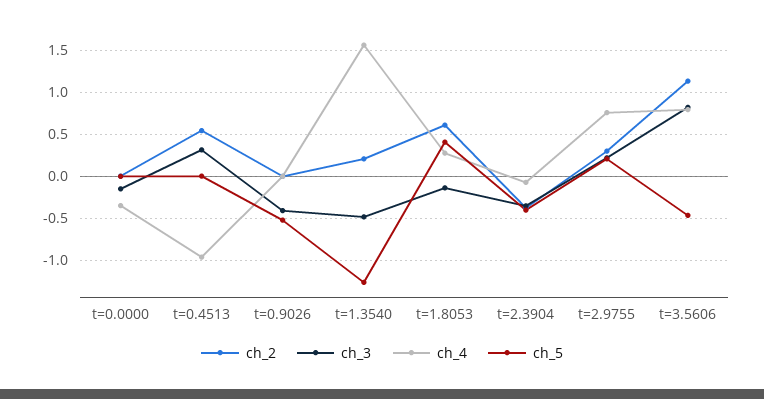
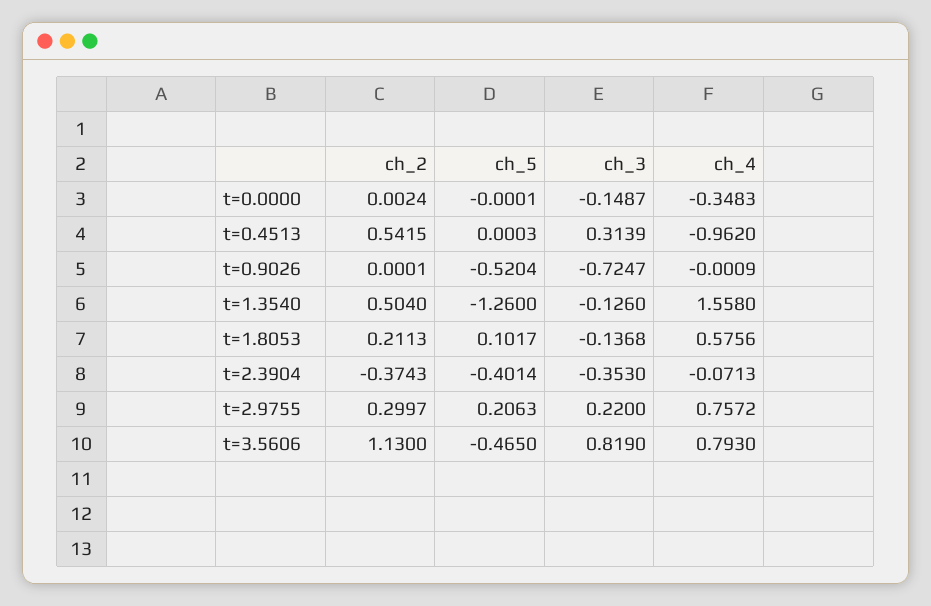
  {
    "ch_2": {
      "t=0.0000": 0.0024,
      "t=0.4513": 0.5415,
      "t=0.9026": 0.0001,
-     "t=1.3540": 0.2,
+     "t=1.3540": 0.504,
-     "t=1.8053": 0.6,
+     "t=1.8053": 0.2113,
      "t=2.3904": -0.3743,
      "t=2.9755": 0.2997,
      "t=3.5606": 1.13
    },
    "ch_3": {
      "t=0.0000": -0.1487,
      "t=0.4513": 0.3139,
-     "t=0.9026": -0.4,
+     "t=0.9026": -0.7247,
-     "t=1.3540": -0.5,
+     "t=1.3540": -0.126,
      "t=1.8053": -0.1368,
      "t=2.3904": -0.353,
      "t=2.9755": 0.22,
      "t=3.5606": 0.819
    },
    "ch_4": {
      "t=0.0000": -0.3483,
      "t=0.4513": -0.962,
      "t=0.9026": -0.0009,
      "t=1.3540": 1.558,
-     "t=1.8053": 0.3,
+     "t=1.8053": 0.5756,
      "t=2.3904": -0.0713,
      "t=2.9755": 0.7572,
      "t=3.5606": 0.793
    },
    "ch_5": {
      "t=0.0000": -0.0001,
      "t=0.4513": 0.0003,
      "t=0.9026": -0.5204,
      "t=1.3540": -1.26,
-     "t=1.8053": 0.4,
+     "t=1.8053": 0.1017,
      "t=2.3904": -0.4014,
      "t=2.9755": 0.2063,
      "t=3.5606": -0.465
    }
  }

